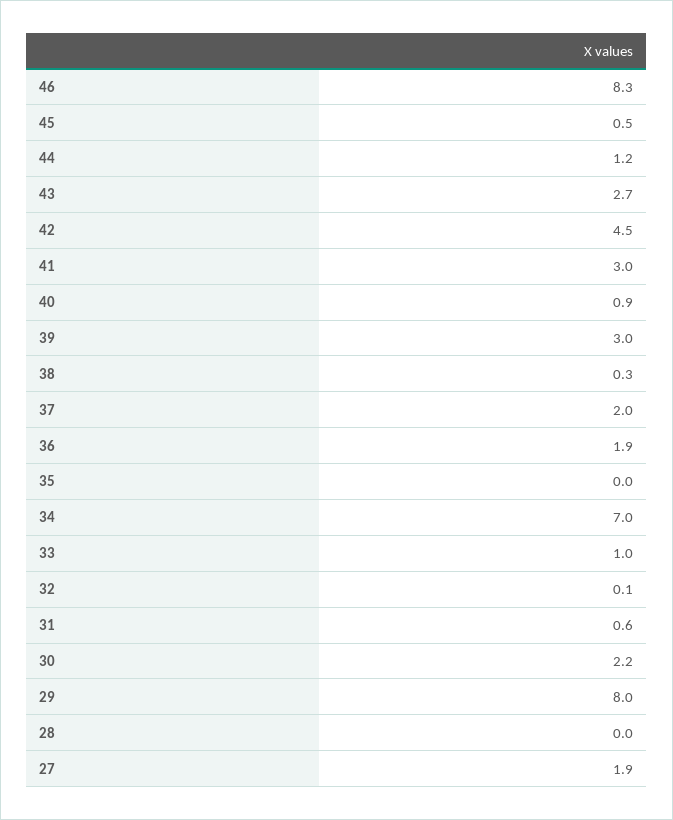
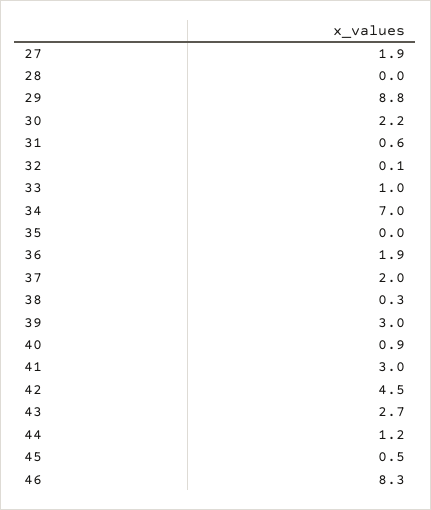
  {
    "46": 8.3,
    "45": 0.5,
    "44": 1.2,
    "43": 2.7,
    "42": 4.5,
    "41": 3,
    "40": 0.9,
    "39": 3,
    "38": 0.3,
    "37": 2,
    "36": 1.9,
    "35": 0,
    "34": 7,
    "33": 1,
    "32": 0.1,
    "31": 0.6,
    "30": 2.2,
-   "29": 8,
+   "29": 8.8,
    "28": 0,
    "27": 1.9
  }

